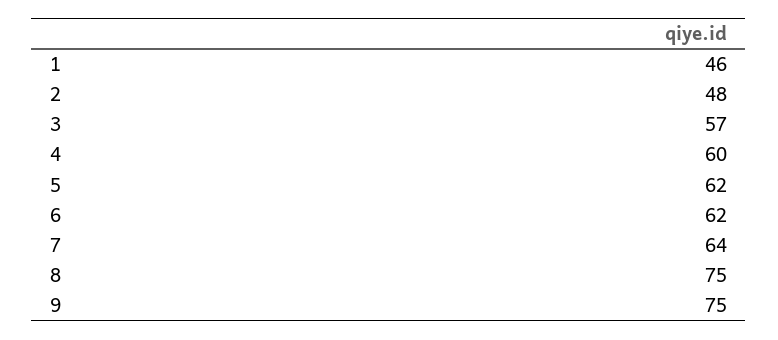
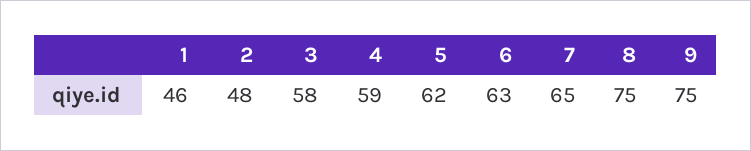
  {
    "1": 46,
    "2": 48,
-   "3": 57,
+   "3": 58,
-   "4": 60,
+   "4": 59,
    "5": 62,
-   "6": 62,
+   "6": 63,
-   "7": 64,
+   "7": 65,
    "8": 75,
    "9": 75
  }

